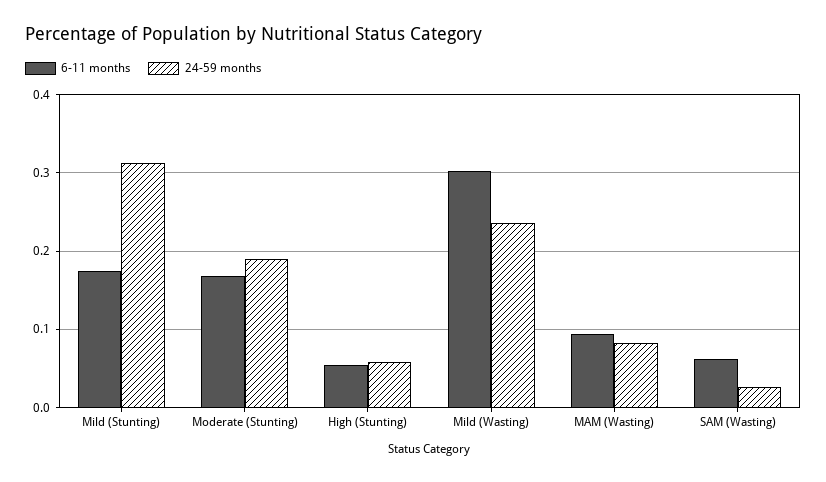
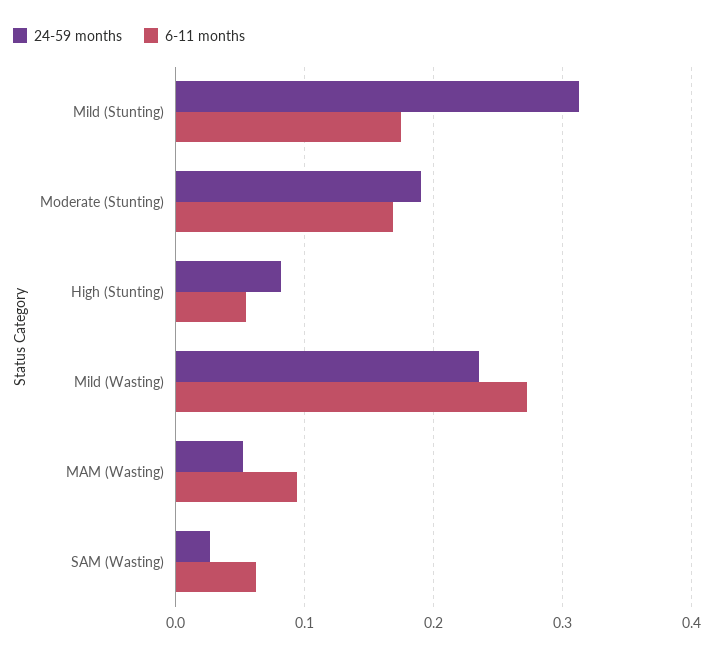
  {
    "6-11 months": {
      "Mild (Stunting)": 0.17,
      "Moderate (Stunting)": 0.17,
      "High (Stunting)": 0.05,
-     "Mild (Wasting)": 0.3,
+     "Mild (Wasting)": 0.27,
      "MAM (Wasting)": 0.09,
      "SAM (Wasting)": 0.06
    },
    "24-59 months": {
      "Mild (Stunting)": 0.31,
      "Moderate (Stunting)": 0.19,
-     "High (Stunting)": 0.06,
+     "High (Stunting)": 0.08,
      "Mild (Wasting)": 0.24,
-     "MAM (Wasting)": 0.08,
+     "MAM (Wasting)": 0.05,
      "SAM (Wasting)": 0.03
    }
  }

